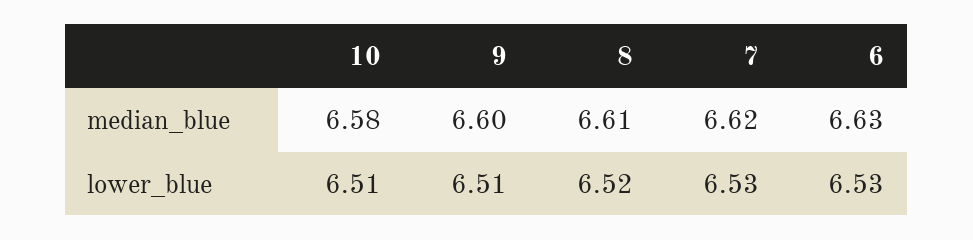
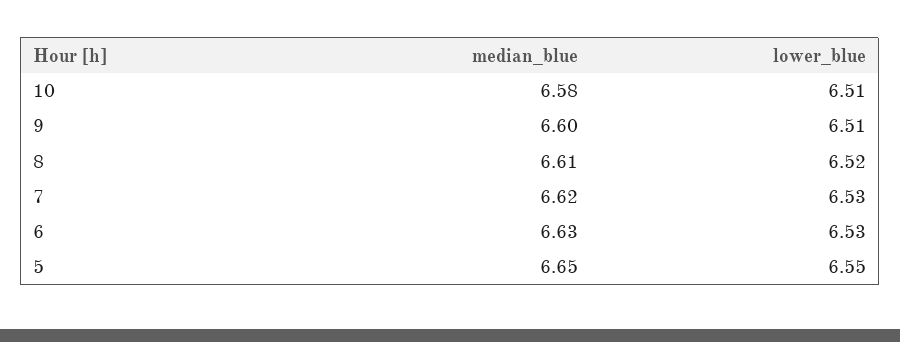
  {
    "10": {
      "median_blue": 6.58,
      "lower_blue": 6.51
    },
    "9": {
      "median_blue": 6.6,
      "lower_blue": 6.51
    },
    "8": {
      "median_blue": 6.61,
      "lower_blue": 6.52
    },
    "7": {
      "median_blue": 6.62,
      "lower_blue": 6.53
    },
    "6": {
      "median_blue": 6.63,
      "lower_blue": 6.53
-   }
+   },
+   "5": {
+     "median_blue": 6.65,
+     "lower_blue": 6.55
+   }
  }

